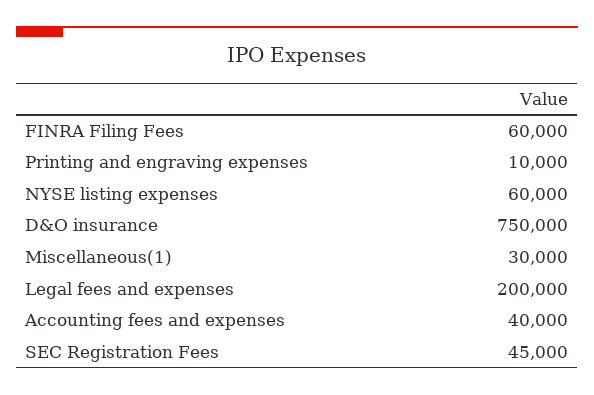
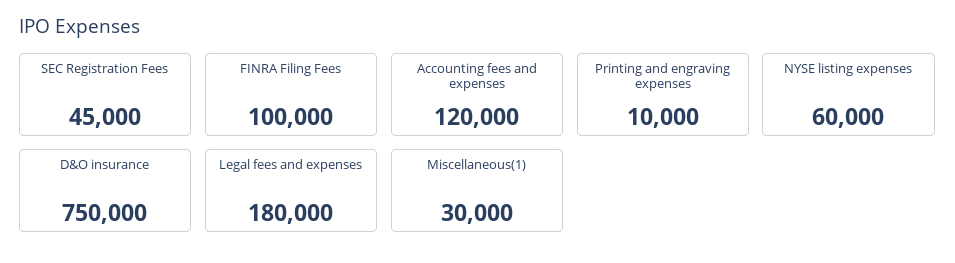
  {
-   "FINRA Filing Fees": 60000,
+   "FINRA Filing Fees": 100000,
    "Printing and engraving expenses": 10000,
    "NYSE listing expenses": 60000,
    "D&O insurance": 750000,
    "Miscellaneous(1)": 30000,
-   "Legal fees and expenses": 200000,
+   "Legal fees and expenses": 180000,
-   "Accounting fees and expenses": 40000,
+   "Accounting fees and expenses": 120000,
    "SEC Registration Fees": 45000
  }

